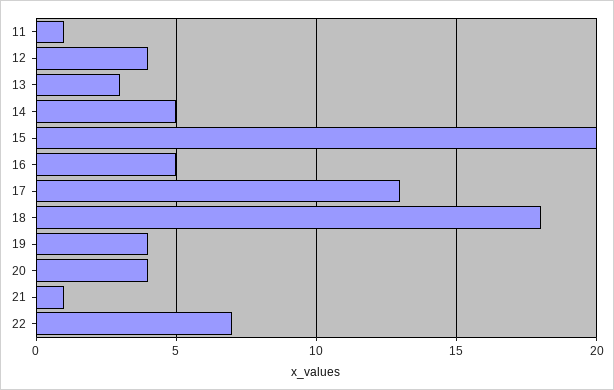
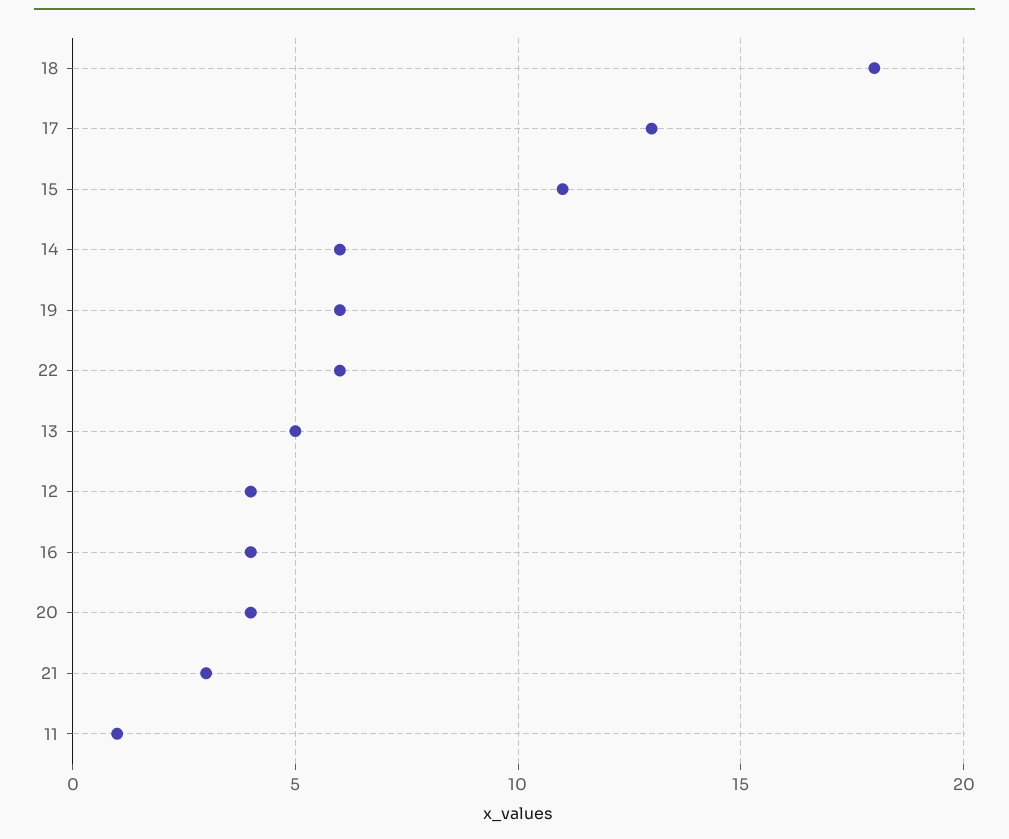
  {
    "11": 1,
    "12": 4,
-   "13": 3,
+   "13": 5,
-   "14": 5,
+   "14": 6,
-   "15": 20,
+   "15": 11,
-   "16": 5,
+   "16": 4,
    "17": 13,
    "18": 18,
-   "19": 4,
+   "19": 6,
    "20": 4,
-   "21": 1,
+   "21": 3,
-   "22": 7
+   "22": 6
  }

